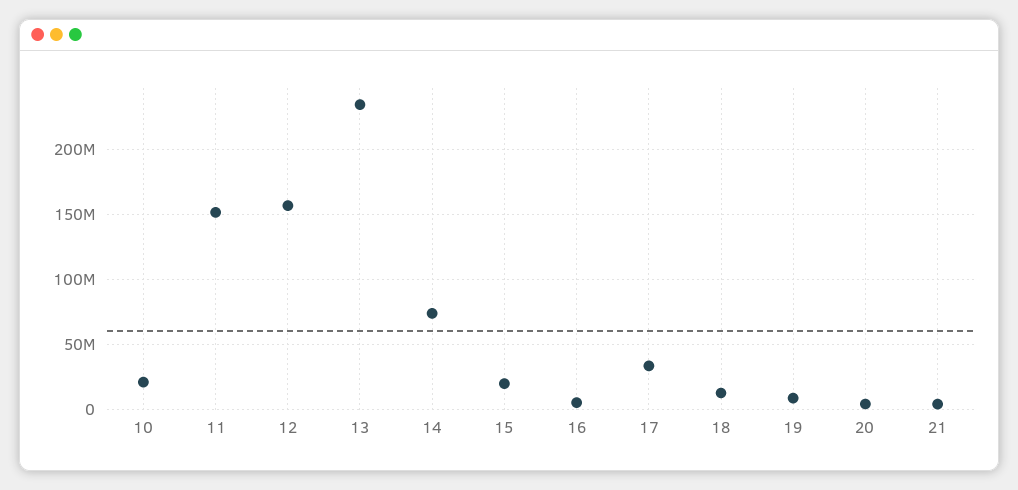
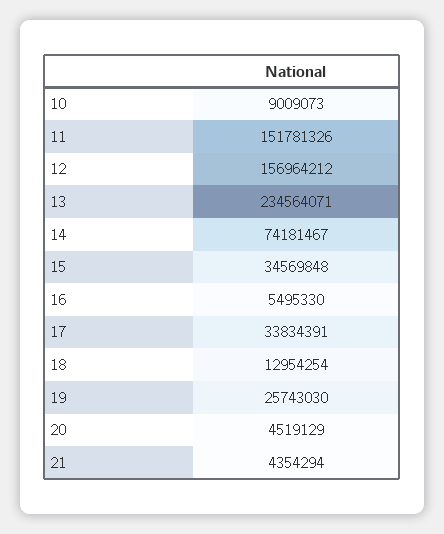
  {
-   "10": 20000000,
+   "10": 9009073,
    "11": 151781326,
    "12": 156964212,
    "13": 234564071,
    "14": 74181467,
-   "15": 20000000,
+   "15": 34569848,
    "16": 5495330,
    "17": 33834391,
    "18": 12954254,
-   "19": 10000000,
+   "19": 25743030,
    "20": 4519129,
    "21": 4354294
  }

